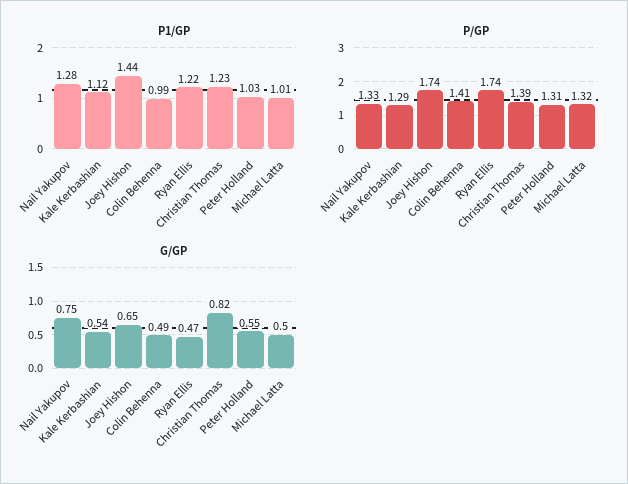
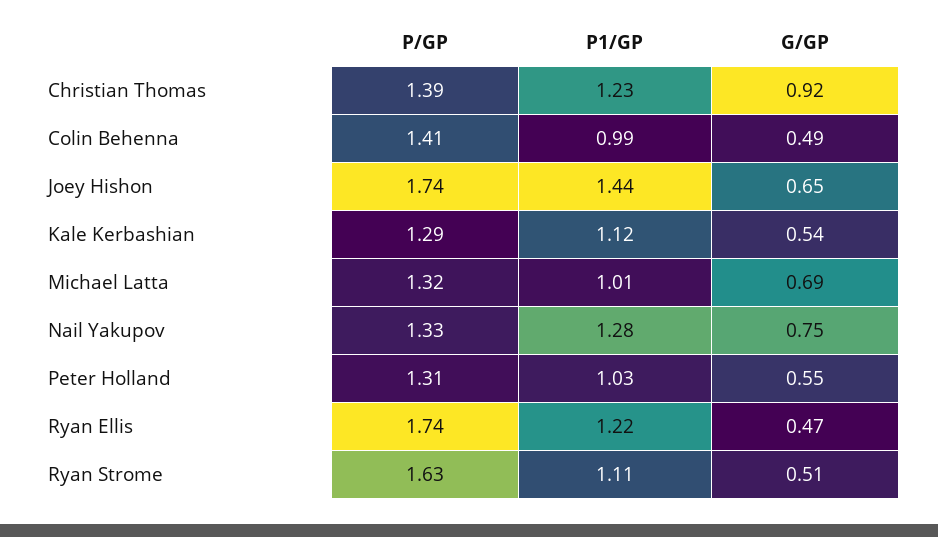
  {
    "P1/GP": {
      "Nail Yakupov": 1.28,
      "Kale Kerbashian": 1.12,
      "Joey Hishon": 1.44,
      "Colin Behenna": 0.99,
      "Ryan Ellis": 1.22,
      "Christian Thomas": 1.23,
      "Peter Holland": 1.03,
-     "Michael Latta": 1.01
+     "Michael Latta": 1.01,
+     "Ryan Strome": 1.11
    },
    "P/GP": {
      "Nail Yakupov": 1.33,
      "Kale Kerbashian": 1.29,
      "Joey Hishon": 1.74,
      "Colin Behenna": 1.41,
      "Ryan Ellis": 1.74,
      "Christian Thomas": 1.39,
      "Peter Holland": 1.31,
-     "Michael Latta": 1.32
+     "Michael Latta": 1.32,
+     "Ryan Strome": 1.63
    },
    "G/GP": {
      "Nail Yakupov": 0.75,
      "Kale Kerbashian": 0.54,
      "Joey Hishon": 0.65,
      "Colin Behenna": 0.49,
      "Ryan Ellis": 0.47,
-     "Christian Thomas": 0.82,
+     "Christian Thomas": 0.92,
      "Peter Holland": 0.55,
-     "Michael Latta": 0.5
+     "Michael Latta": 0.69,
+     "Ryan Strome": 0.51
    }
  }

